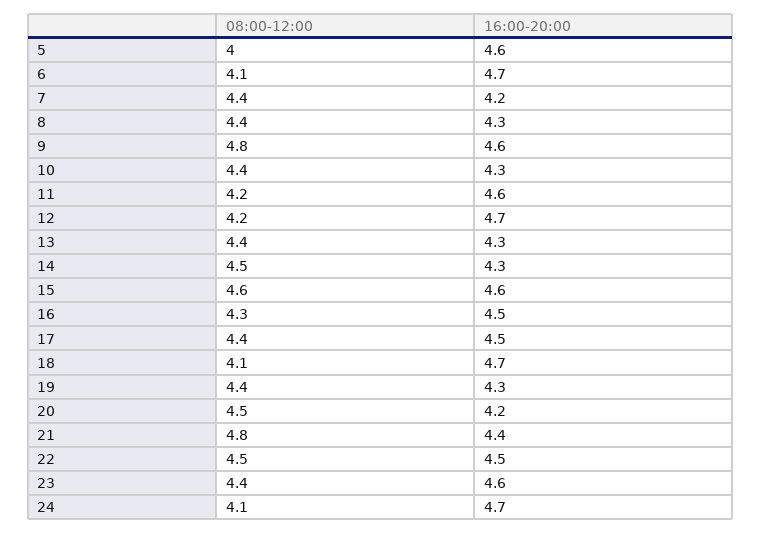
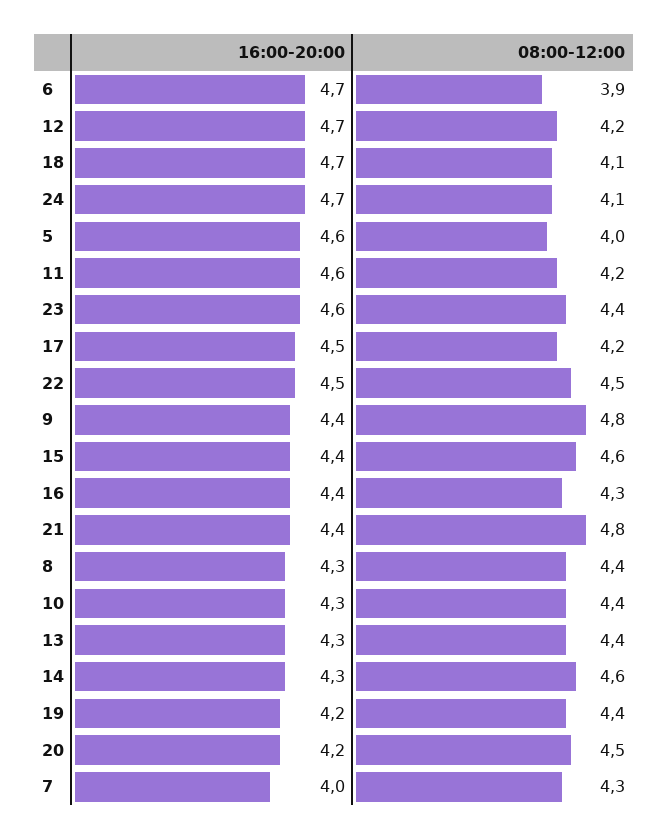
  {
    "08:00-12:00": {
      "5": 4,
-     "6": 4.1,
+     "6": 3.9,
-     "7": 4.4,
+     "7": 4.3,
      "8": 4.4,
      "9": 4.8,
      "10": 4.4,
      "11": 4.2,
      "12": 4.2,
      "13": 4.4,
-     "14": 4.5,
+     "14": 4.6,
      "15": 4.6,
      "16": 4.3,
-     "17": 4.4,
+     "17": 4.2,
      "18": 4.1,
      "19": 4.4,
      "20": 4.5,
      "21": 4.8,
      "22": 4.5,
      "23": 4.4,
      "24": 4.1
    },
    "16:00-20:00": {
      "5": 4.6,
      "6": 4.7,
-     "7": 4.2,
+     "7": 4,
      "8": 4.3,
-     "9": 4.6,
+     "9": 4.4,
      "10": 4.3,
      "11": 4.6,
      "12": 4.7,
      "13": 4.3,
      "14": 4.3,
-     "15": 4.6,
+     "15": 4.4,
-     "16": 4.5,
+     "16": 4.4,
      "17": 4.5,
      "18": 4.7,
-     "19": 4.3,
+     "19": 4.2,
      "20": 4.2,
      "21": 4.4,
      "22": 4.5,
      "23": 4.6,
      "24": 4.7
    }
  }

